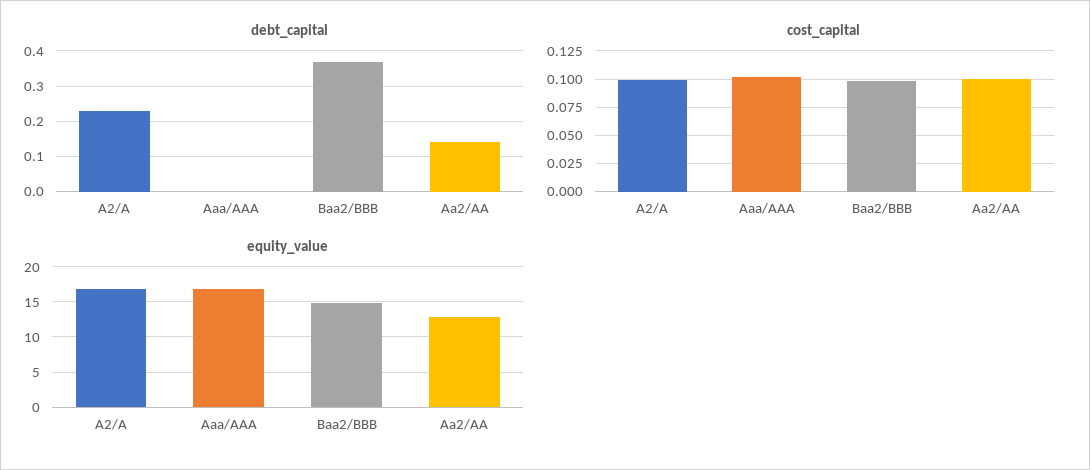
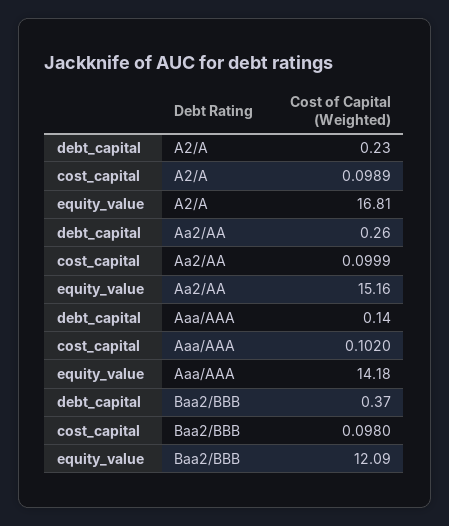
  {
    "debt_capital": {
      "A2/A": 0.23,
-     "Aaa/AAA": 0,
+     "Aaa/AAA": 0.14,
      "Baa2/BBB": 0.37,
-     "Aa2/AA": 0.15
+     "Aa2/AA": 0.26
    },
    "cost_capital": {
      "A2/A": 0.0989,
      "Aaa/AAA": 0.102,
      "Baa2/BBB": 0.098,
      "Aa2/AA": 0.0999
    },
    "equity_value": {
      "A2/A": 16.81,
-     "Aaa/AAA": 17,
+     "Aaa/AAA": 14.18,
-     "Baa2/BBB": 15,
+     "Baa2/BBB": 12.09,
-     "Aa2/AA": 13
+     "Aa2/AA": 15.16
    }
  }

